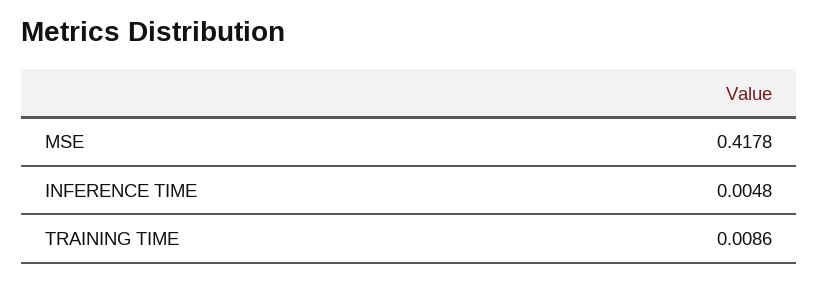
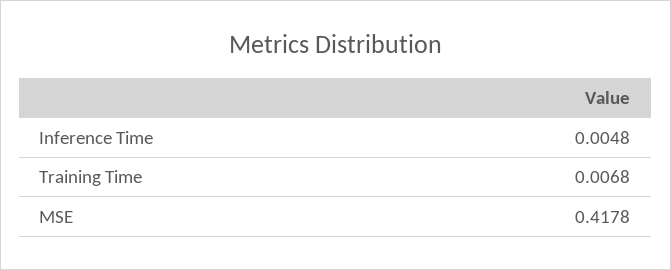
  {
    "MSE": 0.4178,
    "INFERENCE TIME": 0.0048,
-   "TRAINING TIME": 0.0086
+   "TRAINING TIME": 0.0068
  }

